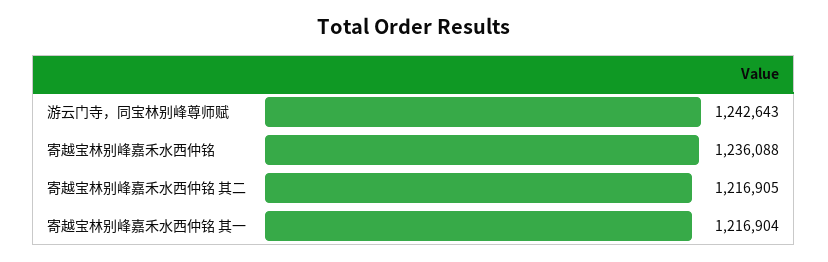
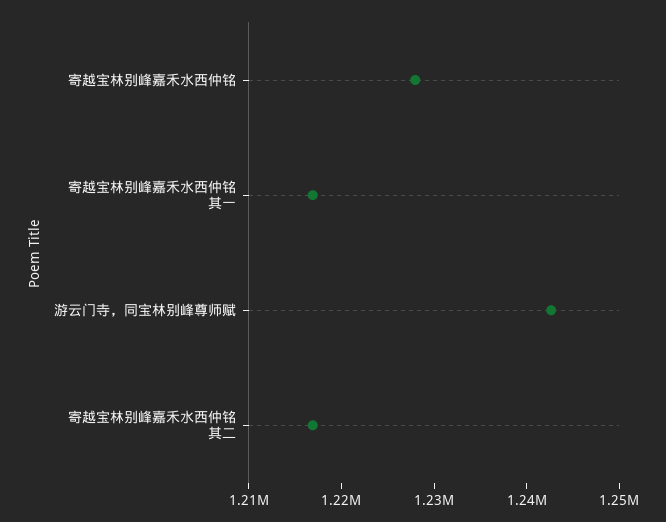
  {
    "游云门寺，同宝林别峰尊师赋": 1242643,
-   "寄越宝林别峰嘉禾水西仲铭": 1236088,
+   "寄越宝林别峰嘉禾水西仲铭": 1228000,
    "寄越宝林别峰嘉禾水西仲铭 其二": 1216905,
    "寄越宝林别峰嘉禾水西仲铭 其一": 1216904
  }

